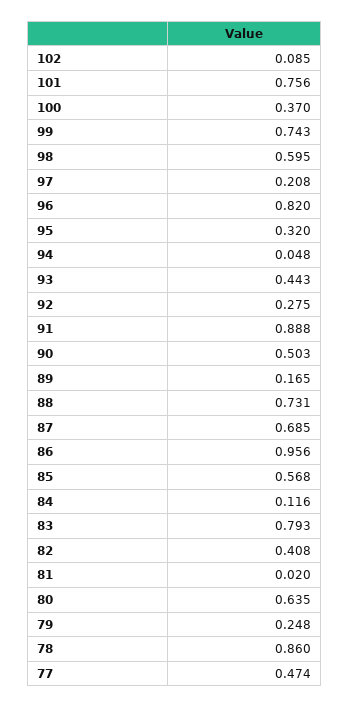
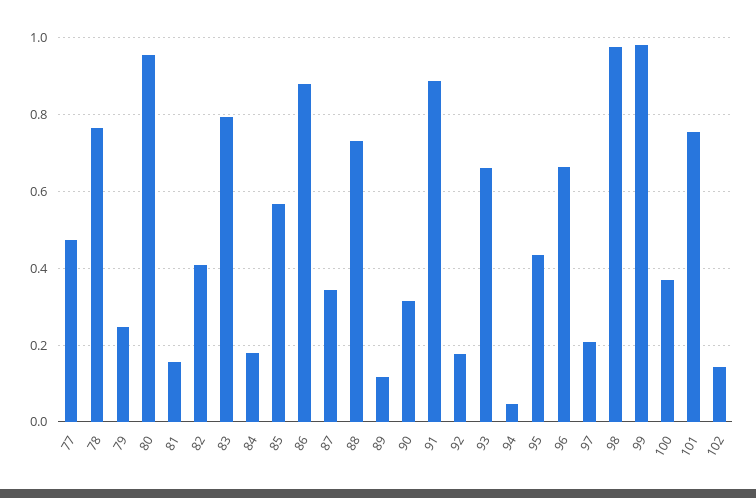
  {
-   "102": 0.085,
+   "102": 0.14,
    "101": 0.756,
    "100": 0.37,
-   "99": 0.743,
+   "99": 0.98,
-   "98": 0.595,
+   "98": 0.98,
    "97": 0.208,
-   "96": 0.82,
+   "96": 0.66,
-   "95": 0.32,
+   "95": 0.44,
    "94": 0.048,
-   "93": 0.443,
+   "93": 0.66,
-   "92": 0.275,
+   "92": 0.18,
    "91": 0.888,
-   "90": 0.503,
+   "90": 0.32,
-   "89": 0.165,
+   "89": 0.12,
    "88": 0.731,
-   "87": 0.685,
+   "87": 0.34,
-   "86": 0.956,
+   "86": 0.88,
    "85": 0.568,
-   "84": 0.116,
+   "84": 0.18,
    "83": 0.793,
    "82": 0.408,
-   "81": 0.02,
+   "81": 0.16,
-   "80": 0.635,
+   "80": 0.96,
    "79": 0.248,
-   "78": 0.86,
+   "78": 0.76,
    "77": 0.474
  }

